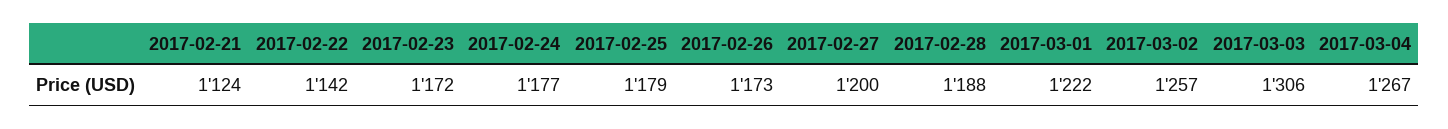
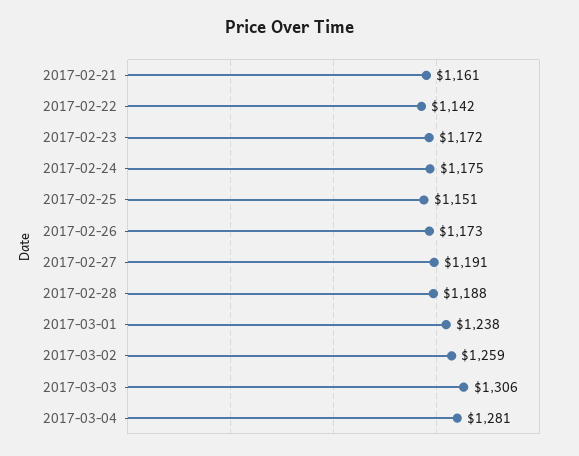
  {
-   "2017-02-21": 1124,
+   "2017-02-21": 1161,
    "2017-02-22": 1142,
    "2017-02-23": 1172,
-   "2017-02-24": 1177,
+   "2017-02-24": 1175,
-   "2017-02-25": 1179,
+   "2017-02-25": 1151,
    "2017-02-26": 1173,
-   "2017-02-27": 1200,
+   "2017-02-27": 1191,
    "2017-02-28": 1188,
-   "2017-03-01": 1222,
+   "2017-03-01": 1238,
-   "2017-03-02": 1257,
+   "2017-03-02": 1259,
    "2017-03-03": 1306,
-   "2017-03-04": 1267
+   "2017-03-04": 1281
  }

